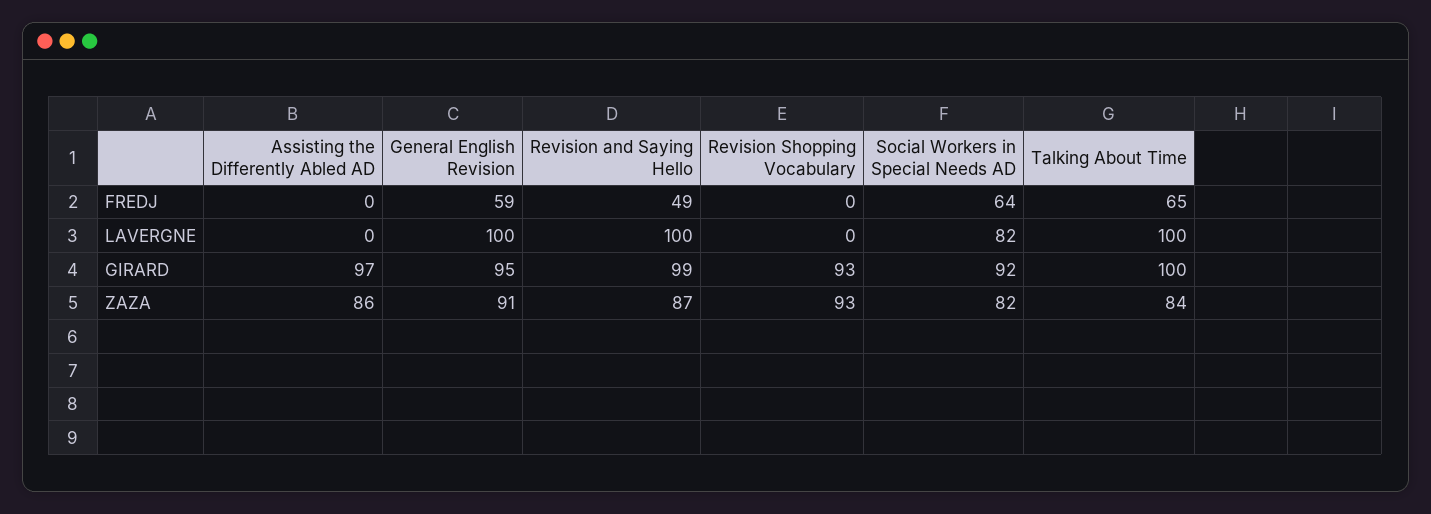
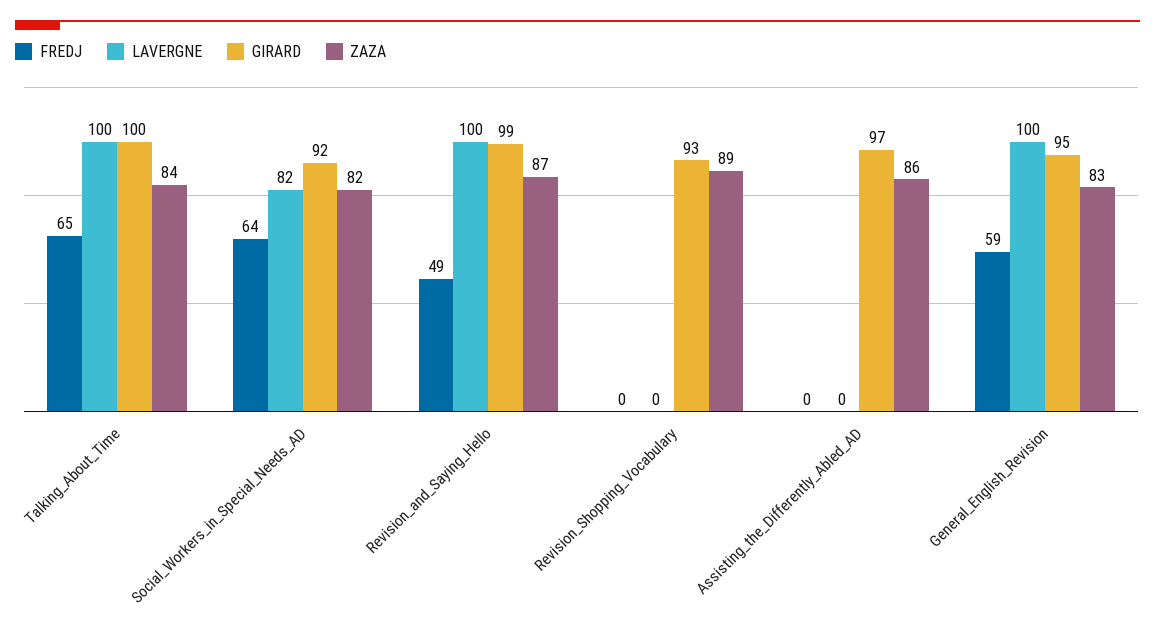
  {
    "FREDJ": {
      "Assisting the Differently Abled AD": 0,
      "General English Revision": 59,
      "Revision and Saying Hello": 49,
      "Revision Shopping Vocabulary": 0,
      "Social Workers in Special Needs AD": 64,
      "Talking About Time": 65
    },
    "LAVERGNE": {
      "Assisting the Differently Abled AD": 0,
      "General English Revision": 100,
      "Revision and Saying Hello": 100,
      "Revision Shopping Vocabulary": 0,
      "Social Workers in Special Needs AD": 82,
      "Talking About Time": 100
    },
    "GIRARD": {
      "Assisting the Differently Abled AD": 97,
      "General English Revision": 95,
      "Revision and Saying Hello": 99,
      "Revision Shopping Vocabulary": 93,
      "Social Workers in Special Needs AD": 92,
      "Talking About Time": 100
    },
    "ZAZA": {
      "Assisting the Differently Abled AD": 86,
-     "General English Revision": 91,
+     "General English Revision": 83,
      "Revision and Saying Hello": 87,
-     "Revision Shopping Vocabulary": 93,
+     "Revision Shopping Vocabulary": 89,
      "Social Workers in Special Needs AD": 82,
      "Talking About Time": 84
    }
  }

